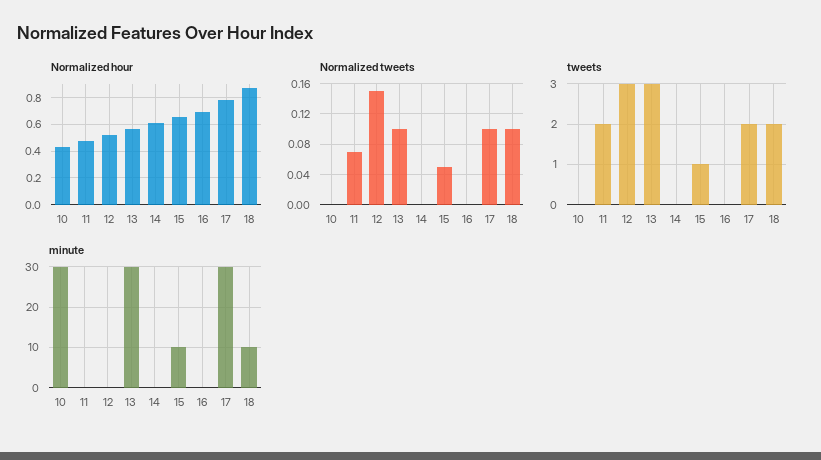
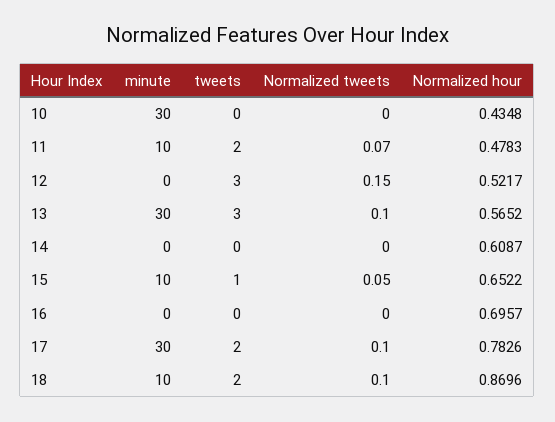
  {
    "Normalized hour": {
      "10": 0.4348,
      "11": 0.4783,
      "12": 0.5217,
      "13": 0.5652,
      "14": 0.6087,
      "15": 0.6522,
      "16": 0.6957,
      "17": 0.7826,
      "18": 0.8696
    },
    "Normalized tweets": {
      "10": 0,
      "11": 0.07,
      "12": 0.15,
      "13": 0.1,
      "14": 0,
      "15": 0.05,
      "16": 0,
      "17": 0.1,
      "18": 0.1
    },
    "tweets": {
      "10": 0,
      "11": 2,
      "12": 3,
      "13": 3,
      "14": 0,
      "15": 1,
      "16": 0,
      "17": 2,
      "18": 2
    },
    "minute": {
      "10": 30,
-     "11": 0,
+     "11": 10,
      "12": 0,
      "13": 30,
      "14": 0,
      "15": 10,
      "16": 0,
      "17": 30,
      "18": 10
    }
  }

